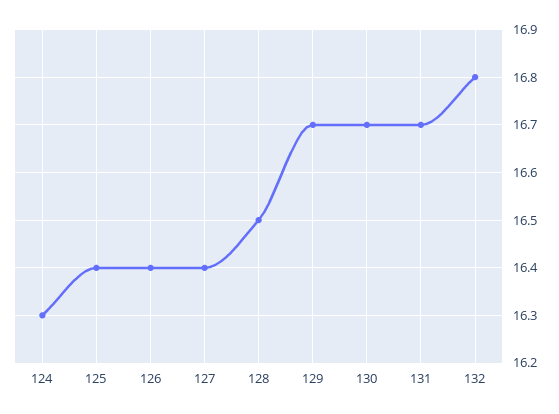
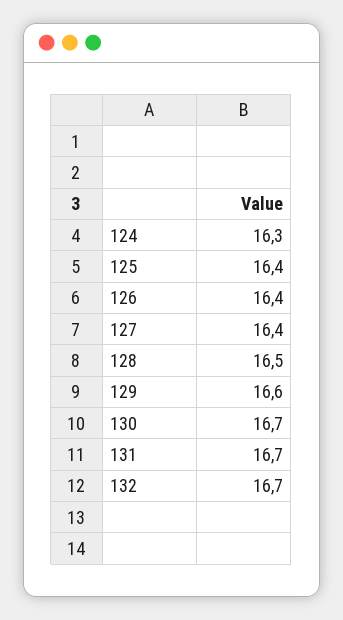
  {
    "124": 16.3,
    "125": 16.4,
    "126": 16.4,
    "127": 16.4,
    "128": 16.5,
-   "129": 16.7,
+   "129": 16.6,
    "130": 16.7,
    "131": 16.7,
-   "132": 16.8
+   "132": 16.7
  }

